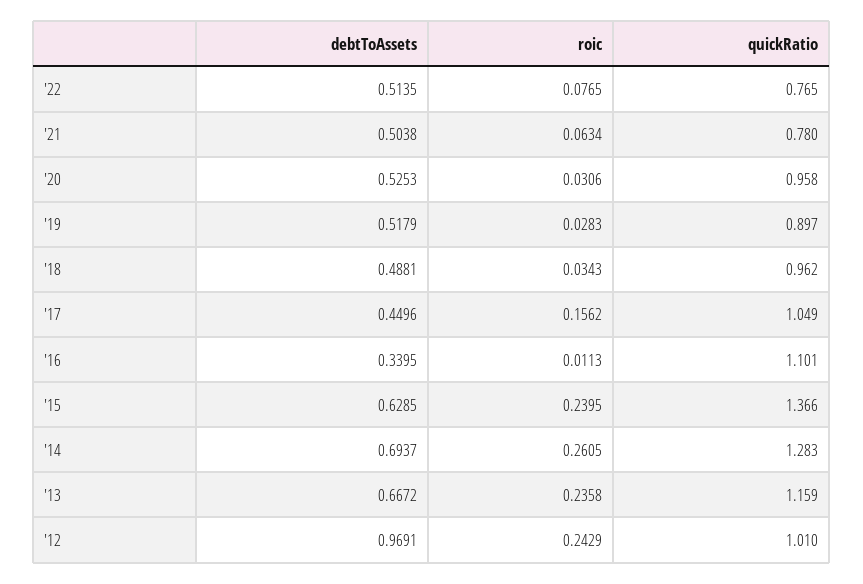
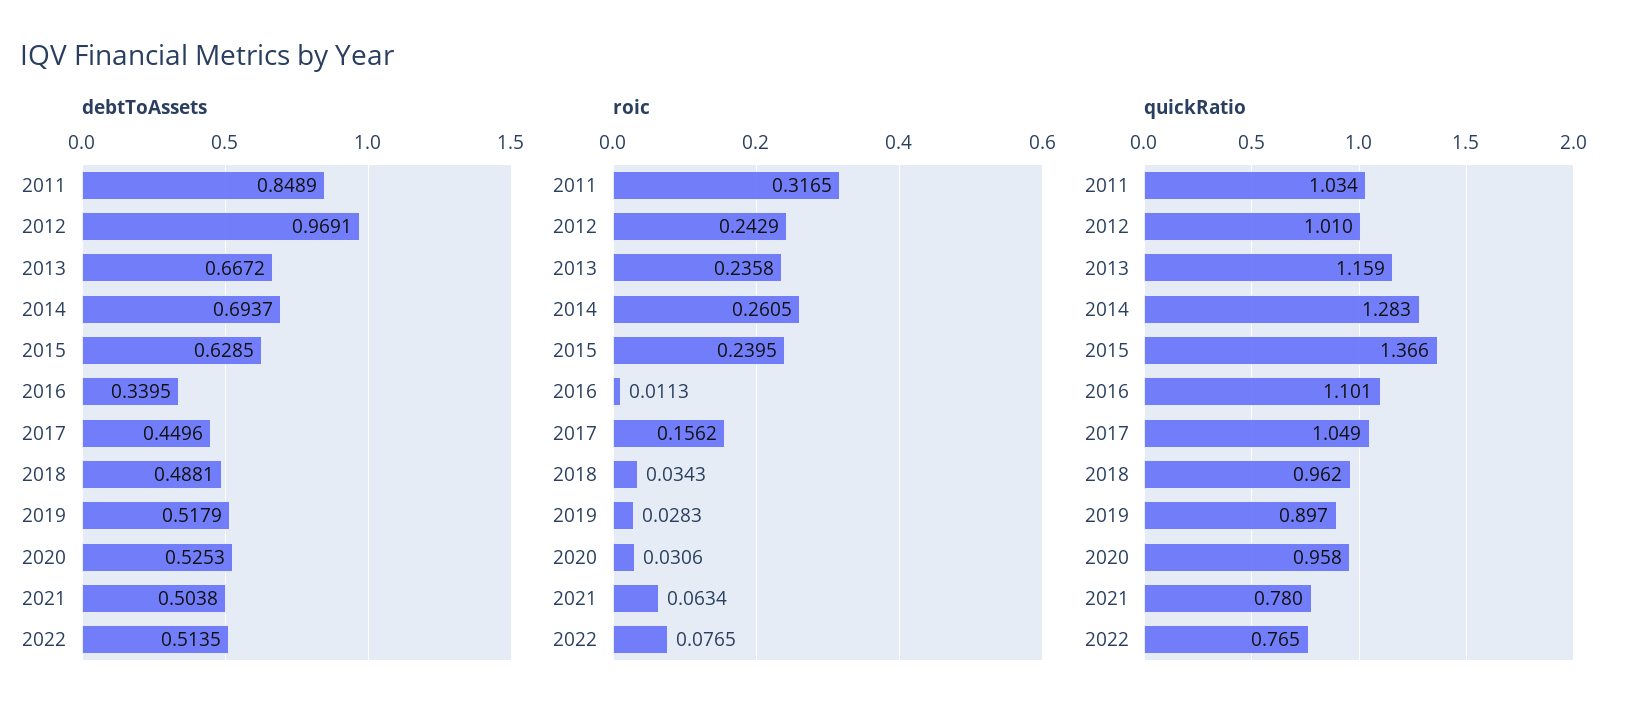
  {
    "debtToAssets": {
      "'22": 0.5135,
      "'21": 0.5038,
      "'20": 0.5253,
      "'19": 0.5179,
      "'18": 0.4881,
      "'17": 0.4496,
      "'16": 0.3395,
      "'15": 0.6285,
      "'14": 0.6937,
      "'13": 0.6672,
-     "'12": 0.9691
+     "'12": 0.9691,
+     "2011": 0.8489
    },
    "roic": {
      "'22": 0.0765,
      "'21": 0.0634,
      "'20": 0.0306,
      "'19": 0.0283,
      "'18": 0.0343,
      "'17": 0.1562,
      "'16": 0.0113,
      "'15": 0.2395,
      "'14": 0.2605,
      "'13": 0.2358,
-     "'12": 0.2429
+     "'12": 0.2429,
+     "2011": 0.3165
    },
    "quickRatio": {
      "'22": 0.765,
      "'21": 0.78,
      "'20": 0.958,
      "'19": 0.897,
      "'18": 0.962,
      "'17": 1.049,
      "'16": 1.101,
      "'15": 1.366,
      "'14": 1.283,
      "'13": 1.159,
-     "'12": 1.01
+     "'12": 1.01,
+     "2011": 1.034
    }
  }

